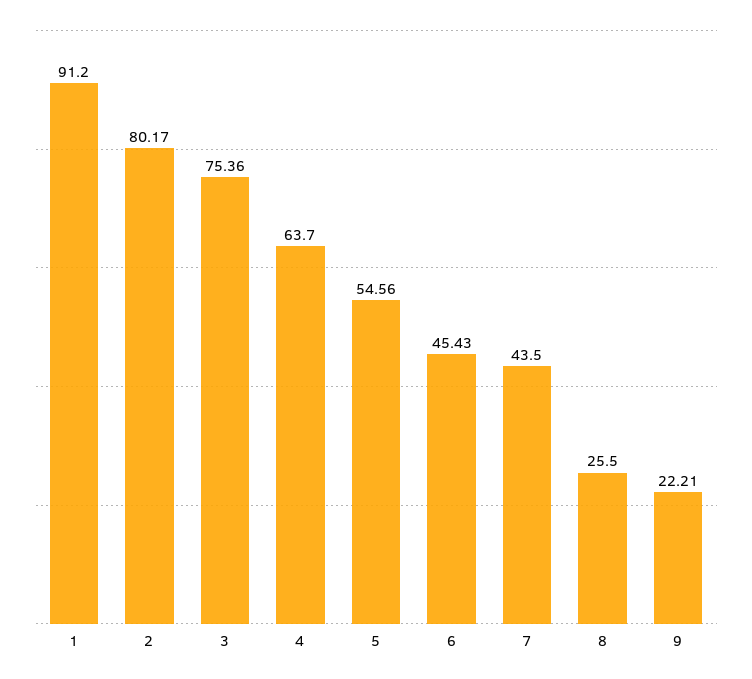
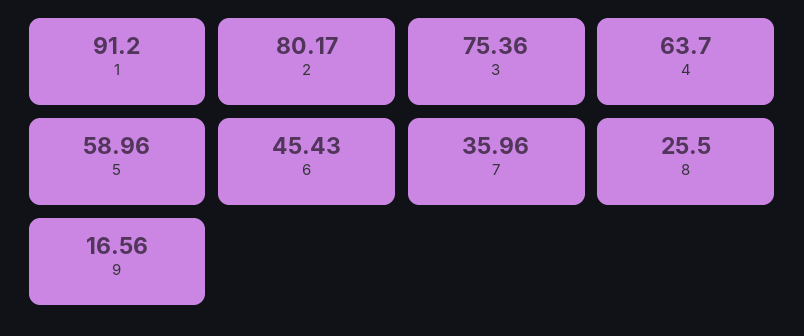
  {
    "1": 91.2,
    "2": 80.17,
    "3": 75.36,
    "4": 63.7,
-   "5": 54.56,
+   "5": 58.96,
    "6": 45.43,
-   "7": 43.5,
+   "7": 35.96,
    "8": 25.5,
-   "9": 22.21
+   "9": 16.56
  }

